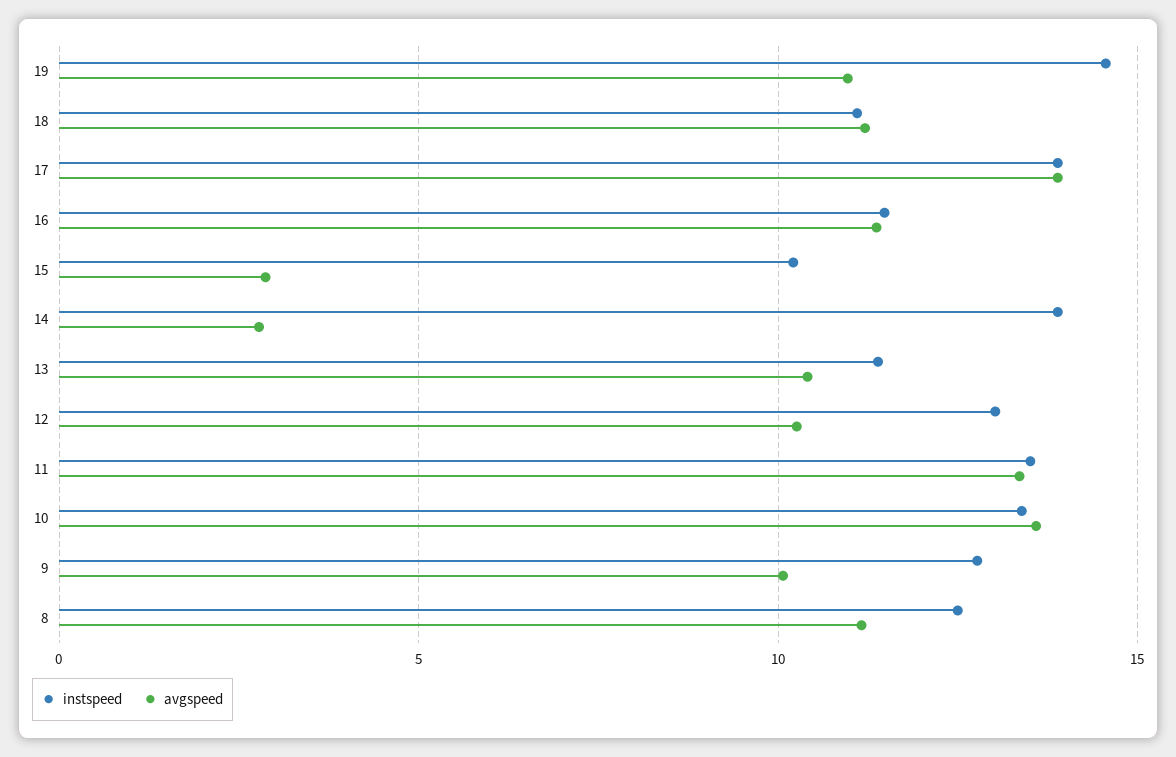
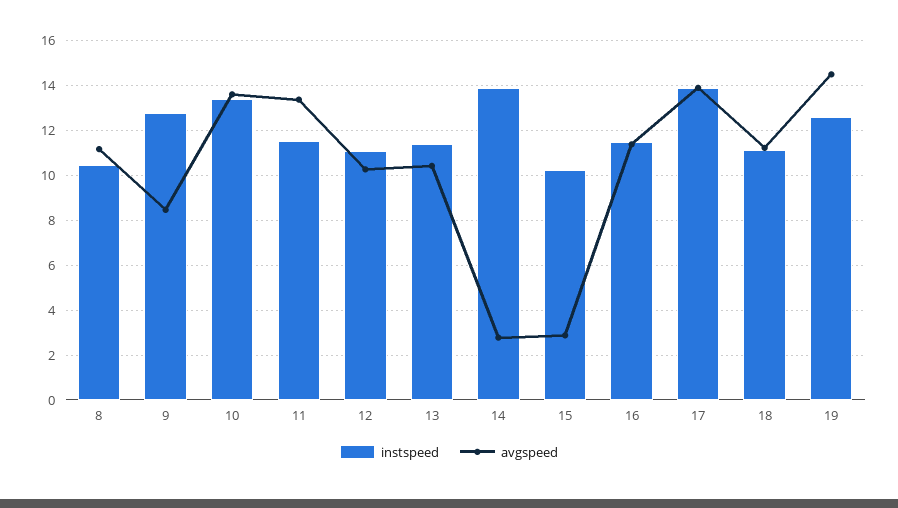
  {
    "instspeed": {
-     "19": 14.5,
+     "19": 12.5,
      "18": 11,
      "17": 14,
      "16": 11.5,
      "15": 10,
      "14": 14,
      "13": 11.5,
-     "12": 13,
+     "12": 11,
-     "11": 13.5,
+     "11": 11.5,
      "10": 13.5,
      "9": 13,
-     "8": 12.5
+     "8": 10.5
    },
    "avgspeed": {
-     "19": 11,
+     "19": 14.5,
      "18": 11,
      "17": 14,
      "16": 11.5,
      "15": 3,
      "14": 3,
      "13": 10.5,
      "12": 10.5,
      "11": 13.5,
      "10": 13.5,
-     "9": 10,
+     "9": 8.5,
      "8": 11
    }
  }

